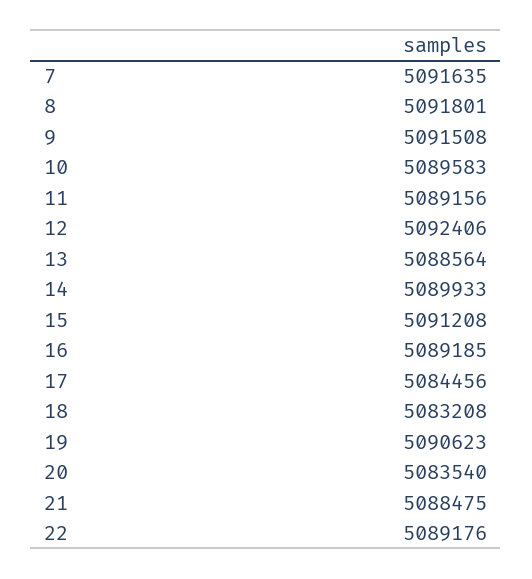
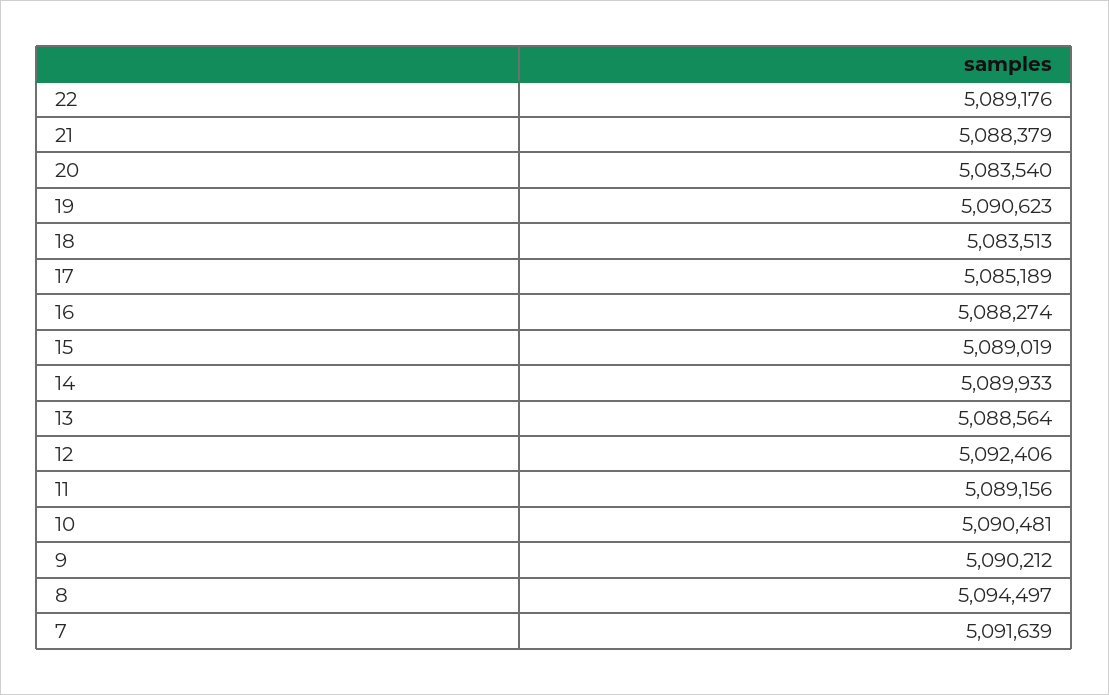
  {
-   "7": 5091635,
+   "7": 5091639,
-   "8": 5091801,
+   "8": 5094497,
-   "9": 5091508,
+   "9": 5090212,
-   "10": 5089583,
+   "10": 5090481,
    "11": 5089156,
    "12": 5092406,
    "13": 5088564,
    "14": 5089933,
-   "15": 5091208,
+   "15": 5089019,
-   "16": 5089185,
+   "16": 5088274,
-   "17": 5084456,
+   "17": 5085189,
-   "18": 5083208,
+   "18": 5083513,
    "19": 5090623,
    "20": 5083540,
-   "21": 5088475,
+   "21": 5088379,
    "22": 5089176
  }

